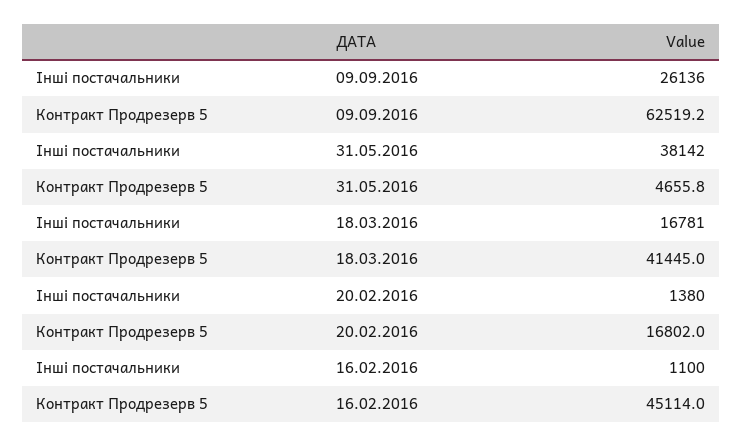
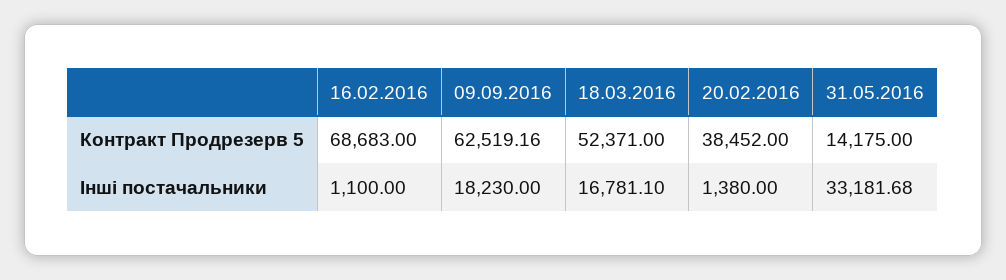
  {
    "Інші постачальники": {
-     "09.09.2016": 26136,
+     "09.09.2016": 18230,
-     "31.05.2016": 38142,
+     "31.05.2016": 33181.68,
      "18.03.2016": 16781.1,
      "20.02.2016": 1380,
      "16.02.2016": 1100
    },
    "Контракт Продрезерв 5": {
      "09.09.2016": 62519.16,
-     "31.05.2016": 4655.8,
+     "31.05.2016": 14175,
-     "18.03.2016": 41445,
+     "18.03.2016": 52371,
-     "20.02.2016": 16802,
+     "20.02.2016": 38452,
-     "16.02.2016": 45114
+     "16.02.2016": 68683
    }
  }

